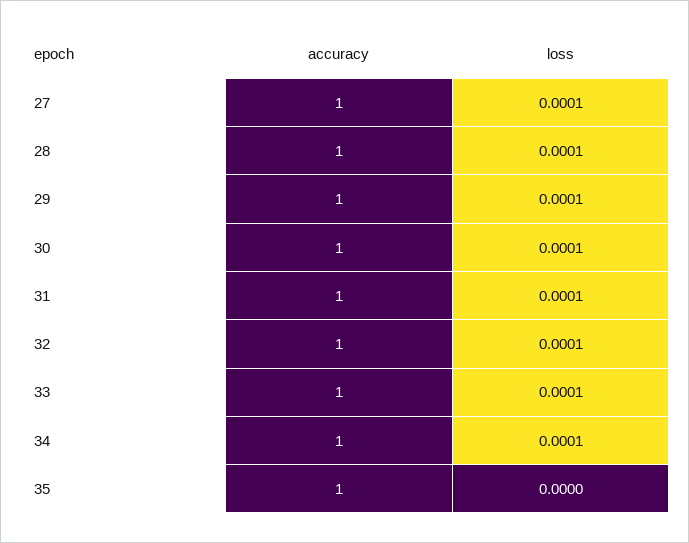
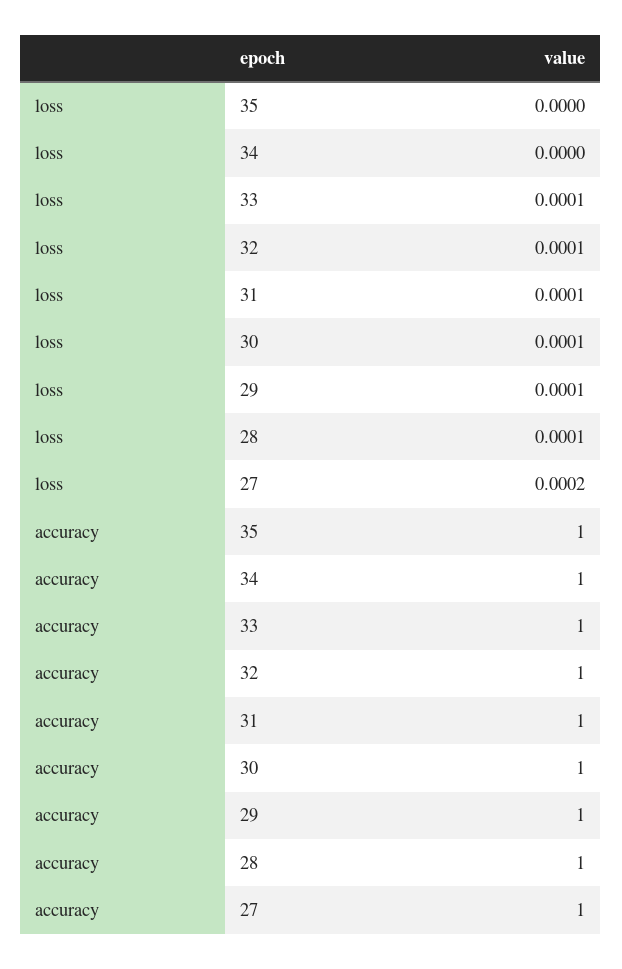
  {
    "accuracy": {
      "27": 1,
      "28": 1,
      "29": 1,
      "30": 1,
      "31": 1,
      "32": 1,
      "33": 1,
      "34": 1,
      "35": 1
    },
    "loss": {
-     "27": 0.0001,
+     "27": 0.0002,
      "28": 0.0001,
      "29": 0.0001,
      "30": 0.0001,
      "31": 0.0001,
      "32": 0.0001,
      "33": 0.0001,
-     "34": 0.0001,
+     "34": 0,
      "35": 0
    }
  }

